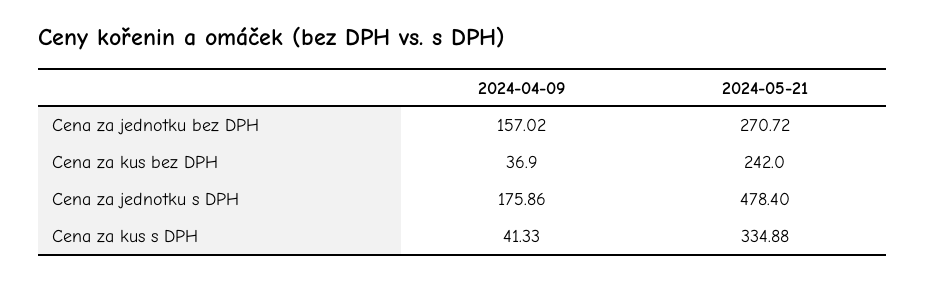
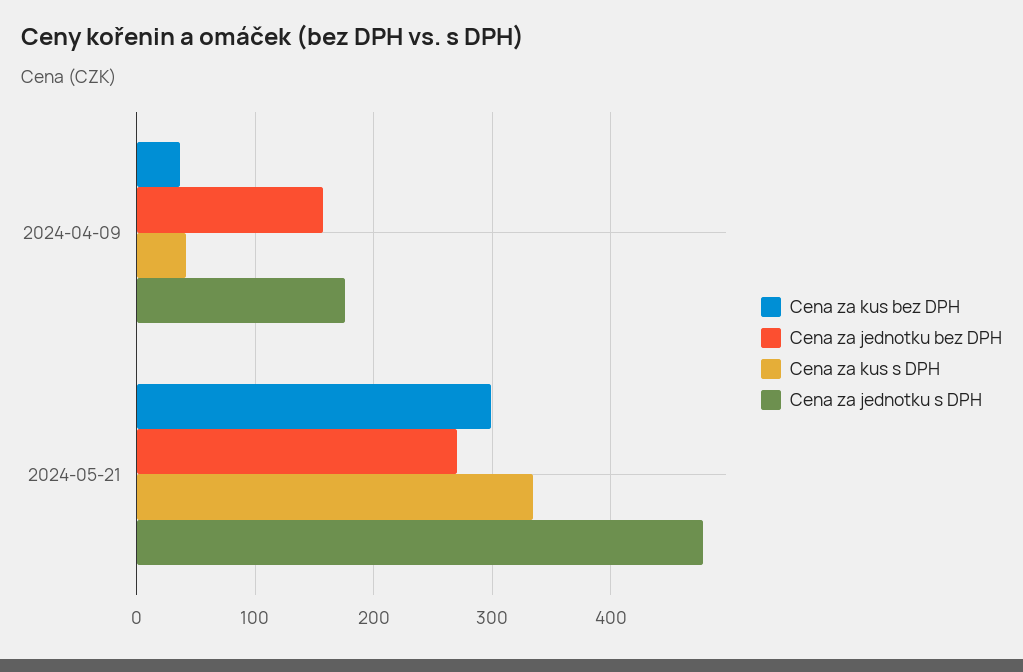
  {
    "Cena za jednotku bez DPH": {
      "2024-04-09": 157.02,
      "2024-05-21": 270.72
    },
    "Cena za kus bez DPH": {
      "2024-04-09": 36.9,
-     "2024-05-21": 242
+     "2024-05-21": 300
    },
    "Cena za jednotku s DPH": {
      "2024-04-09": 175.86,
      "2024-05-21": 478.4
    },
    "Cena za kus s DPH": {
      "2024-04-09": 41.33,
      "2024-05-21": 334.88
    }
  }

